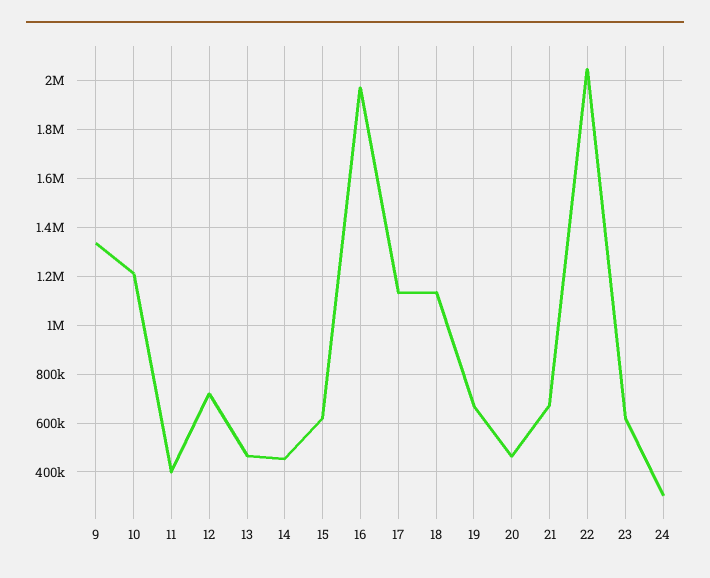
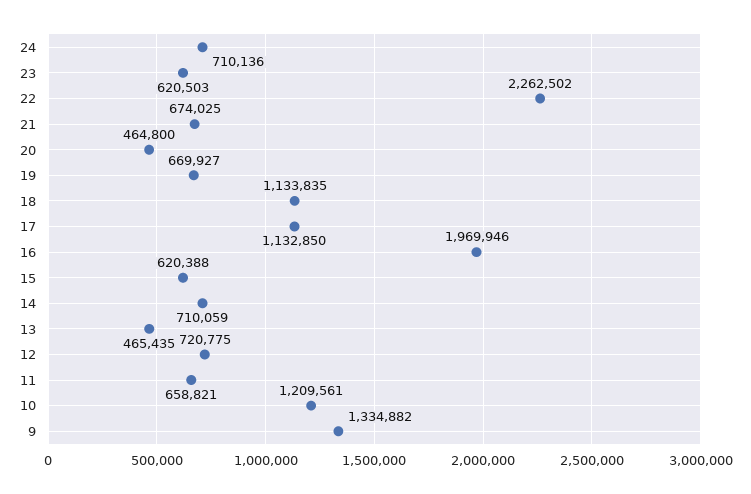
  {
    "9": 1334882,
    "10": 1209561,
-   "11": 400000,
+   "11": 658821,
    "12": 720775,
    "13": 465435,
-   "14": 450000,
+   "14": 710059,
    "15": 620388,
    "16": 1969946,
    "17": 1132850,
    "18": 1133835,
    "19": 669927,
    "20": 464800,
    "21": 674025,
-   "22": 2050000,
+   "22": 2262502,
    "23": 620503,
-   "24": 300000
+   "24": 710136
  }

